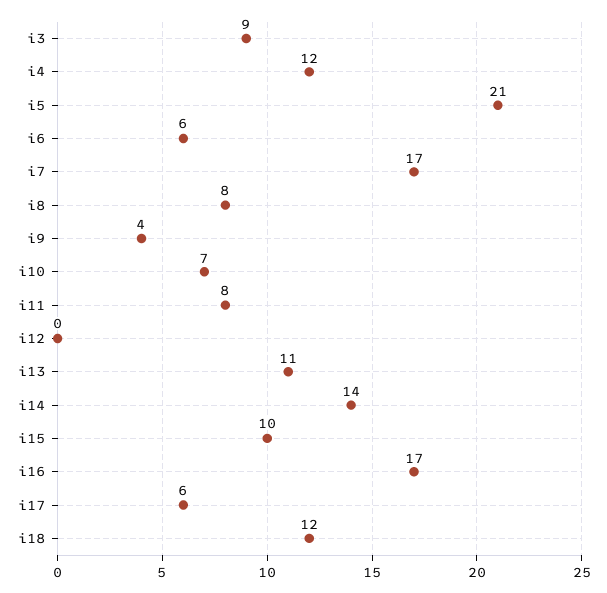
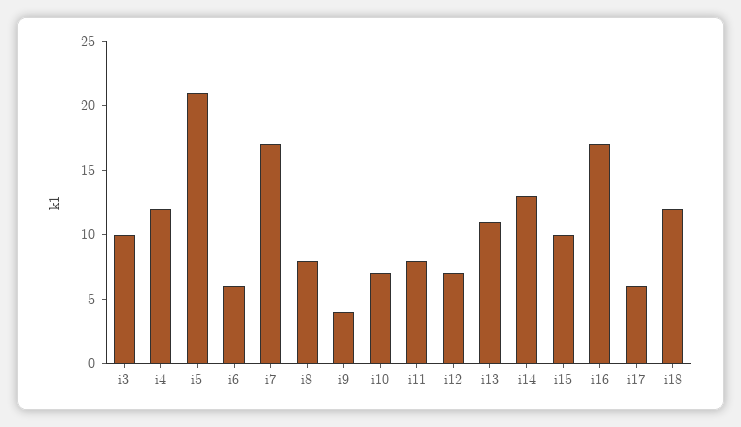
  {
-   "i3": 9,
+   "i3": 10,
    "i4": 12,
    "i5": 21,
    "i6": 6,
    "i7": 17,
    "i8": 8,
    "i9": 4,
    "i10": 7,
    "i11": 8,
-   "i12": 0,
+   "i12": 7,
    "i13": 11,
-   "i14": 14,
+   "i14": 13,
    "i15": 10,
    "i16": 17,
    "i17": 6,
    "i18": 12
  }

